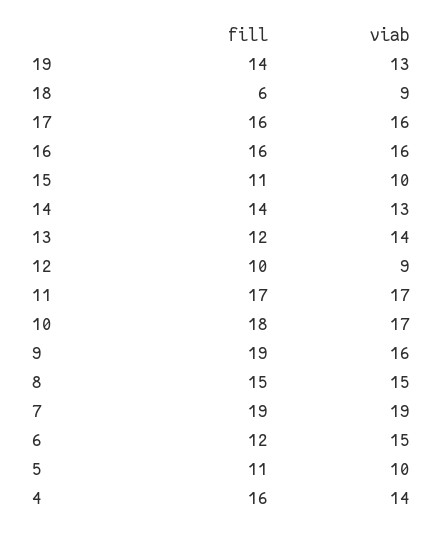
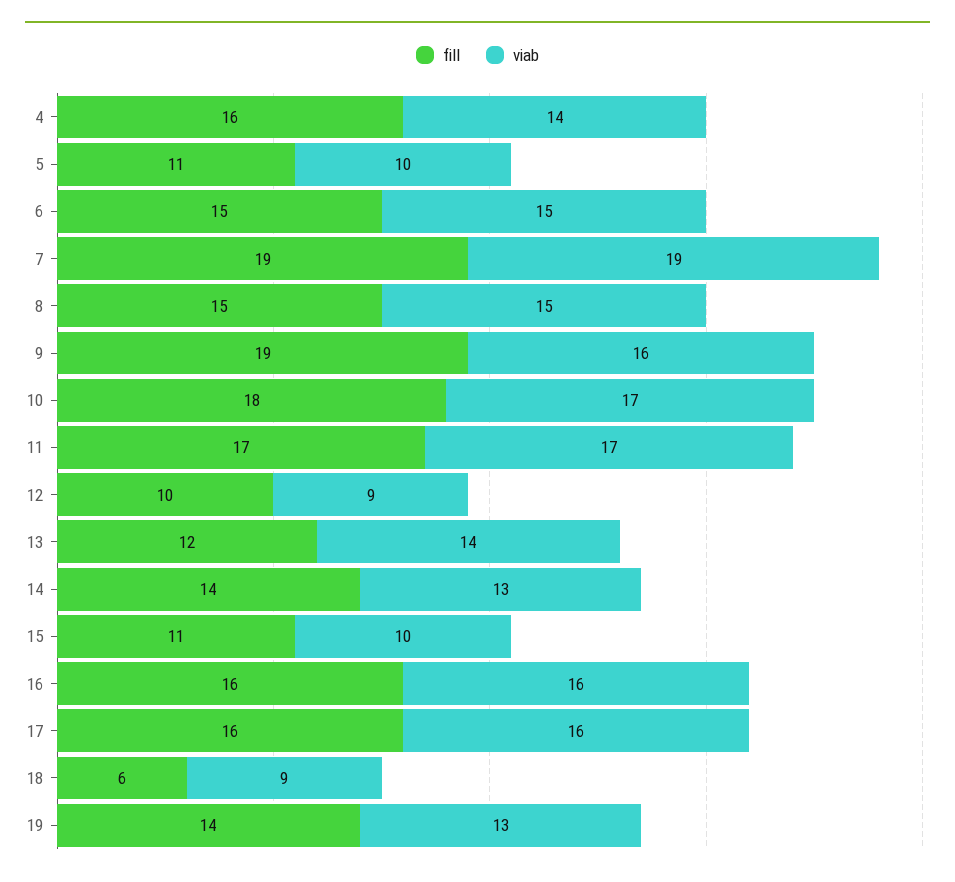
  {
    "fill": {
      "19": 14,
      "18": 6,
      "17": 16,
      "16": 16,
      "15": 11,
      "14": 14,
      "13": 12,
      "12": 10,
      "11": 17,
      "10": 18,
      "9": 19,
      "8": 15,
      "7": 19,
-     "6": 12,
+     "6": 15,
      "5": 11,
      "4": 16
    },
    "viab": {
      "19": 13,
      "18": 9,
      "17": 16,
      "16": 16,
      "15": 10,
      "14": 13,
      "13": 14,
      "12": 9,
      "11": 17,
      "10": 17,
      "9": 16,
      "8": 15,
      "7": 19,
      "6": 15,
      "5": 10,
      "4": 14
    }
  }

